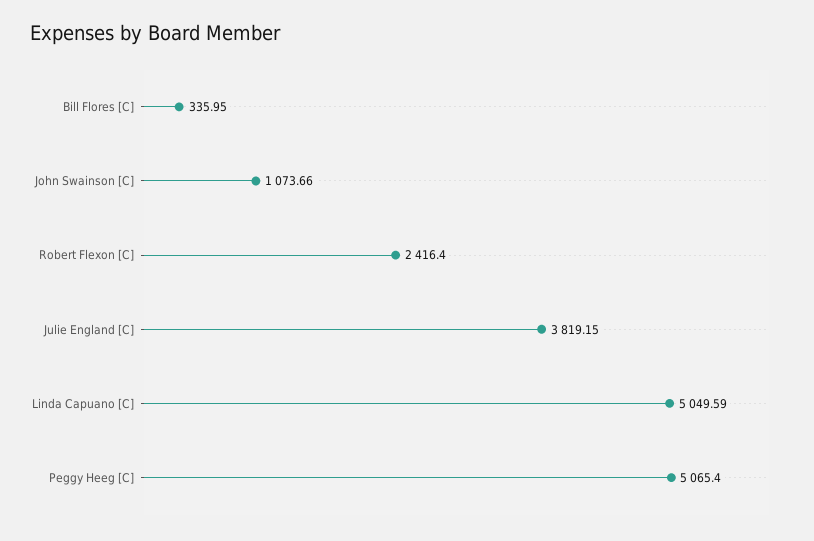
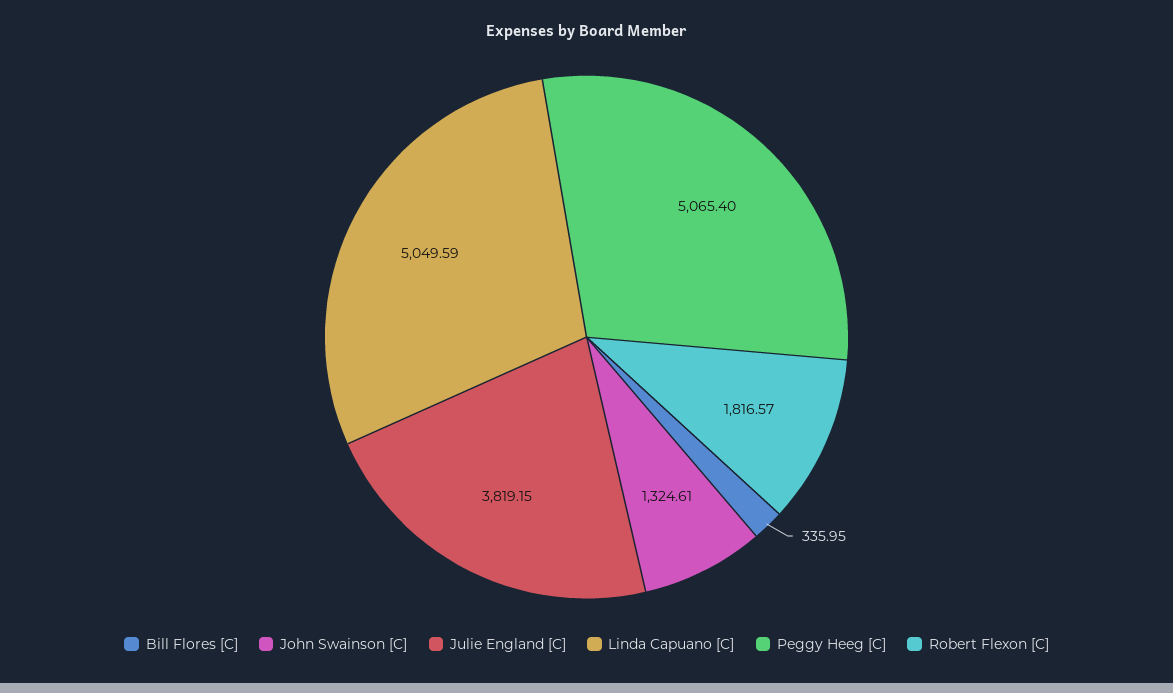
  {
    "Bill Flores [C]": 335.95,
-   "John Swainson [C]": 1073.66,
+   "John Swainson [C]": 1324.61,
-   "Robert Flexon [C]": 2416.4,
+   "Robert Flexon [C]": 1816.57,
    "Julie England [C]": 3819.15,
    "Linda Capuano [C]": 5049.59,
    "Peggy Heeg [C]": 5065.4
  }

